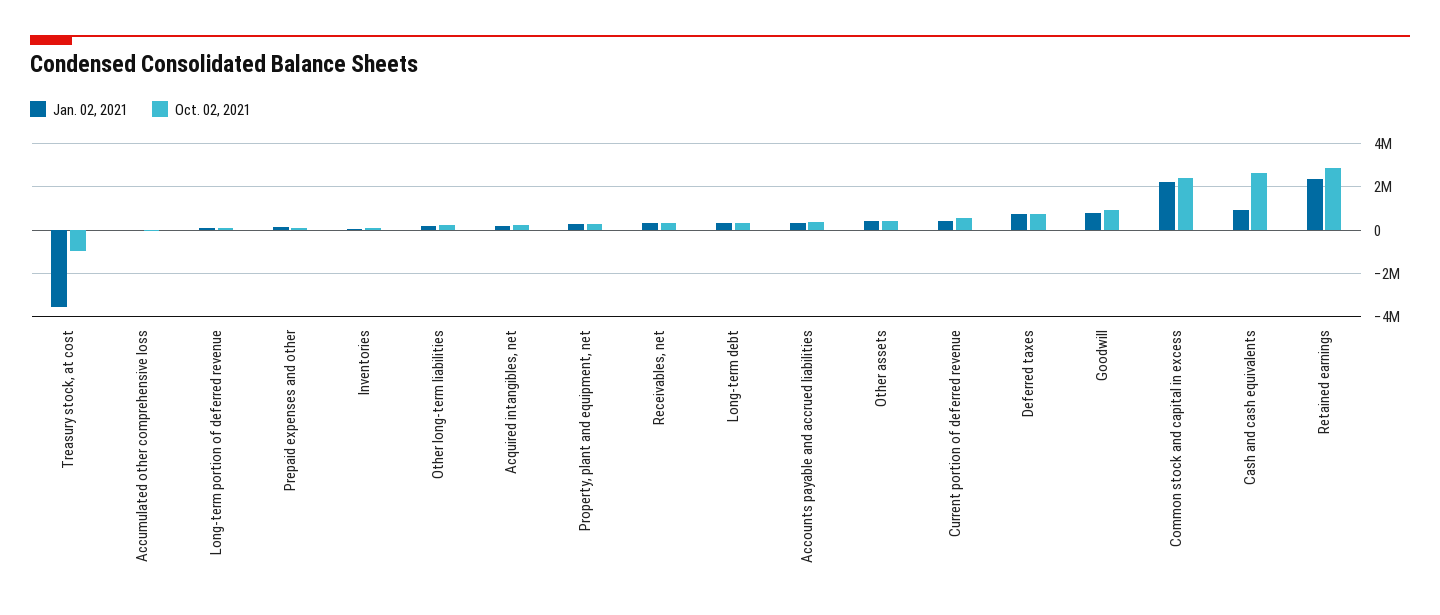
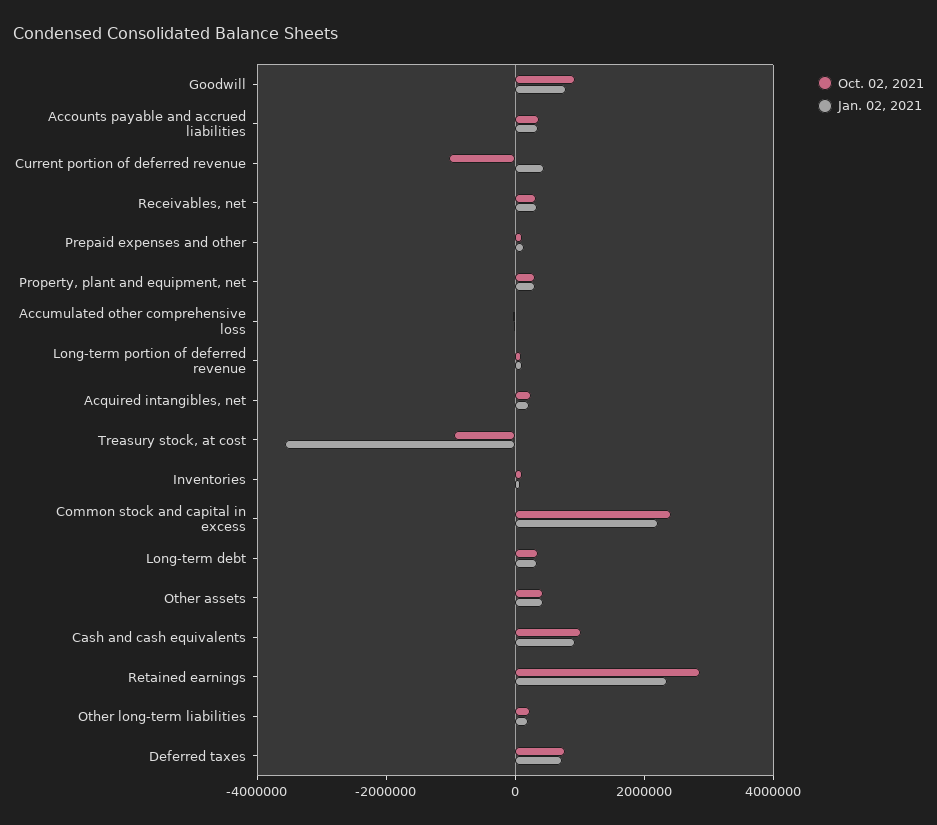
  {
    "Jan. 02, 2021": {
      "Treasury stock, at cost": -3500000,
      "Accumulated other comprehensive loss": 0,
      "Long-term portion of deferred revenue": 0,
      "Prepaid expenses and other": 0,
      "Inventories": 0,
      "Other long-term liabilities": 0,
      "Acquired intangibles, net": 0,
      "Property, plant and equipment, net": 500000,
      "Receivables, net": 500000,
      "Long-term debt": 500000,
      "Accounts payable and accrued liabilities": 500000,
      "Other assets": 500000,
      "Current portion of deferred revenue": 500000,
      "Deferred taxes": 500000,
      "Goodwill": 1000000,
      "Common stock and capital in excess": 2000000,
      "Cash and cash equivalents": 1000000,
      "Retained earnings": 2500000
    },
    "Oct. 02, 2021": {
      "Treasury stock, at cost": -1000000,
      "Accumulated other comprehensive loss": 0,
      "Long-term portion of deferred revenue": 0,
      "Prepaid expenses and other": 0,
      "Inventories": 0,
      "Other long-term liabilities": 0,
      "Acquired intangibles, net": 0,
      "Property, plant and equipment, net": 500000,
      "Receivables, net": 500000,
      "Long-term debt": 500000,
      "Accounts payable and accrued liabilities": 500000,
      "Other assets": 500000,
-     "Current portion of deferred revenue": 500000,
+     "Current portion of deferred revenue": -1000000,
      "Deferred taxes": 1000000,
      "Goodwill": 1000000,
      "Common stock and capital in excess": 2500000,
-     "Cash and cash equivalents": 2500000,
+     "Cash and cash equivalents": 1000000,
      "Retained earnings": 3000000
    }
  }

